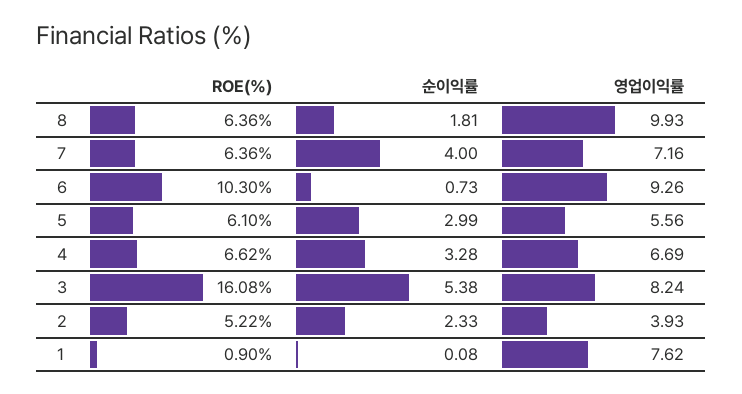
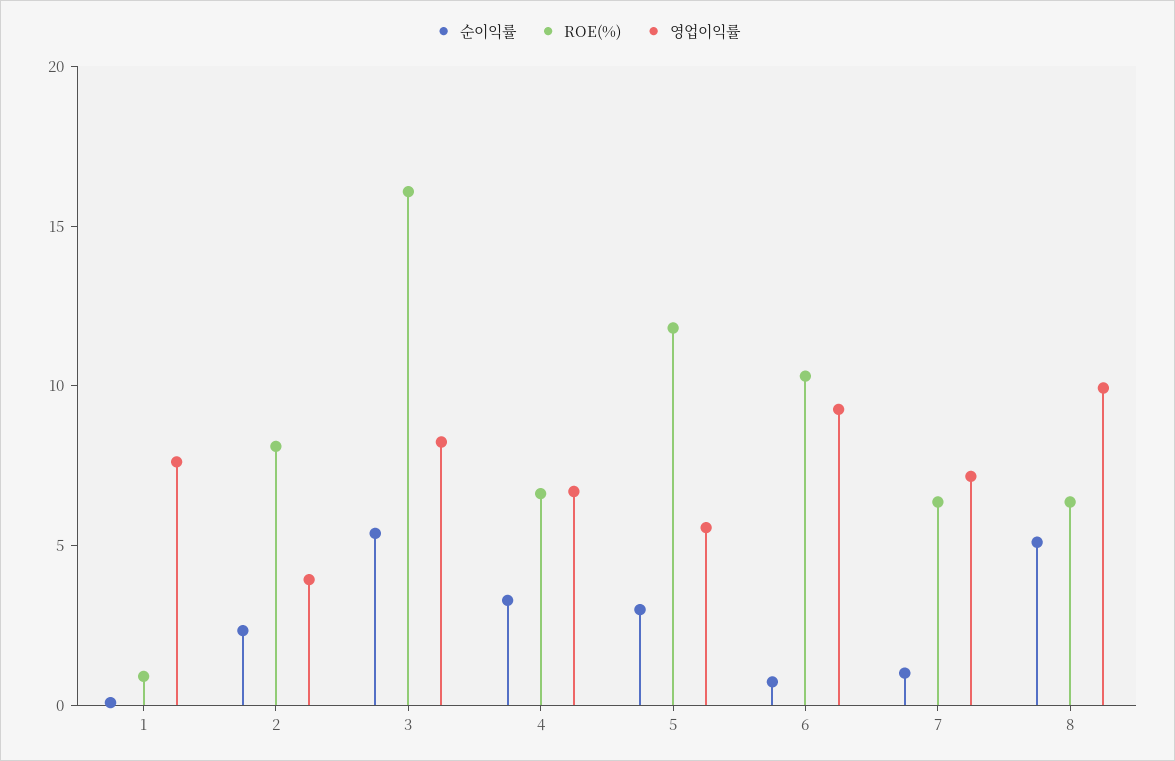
  {
    "ROE(%)": {
      "8": 6.36,
      "7": 6.36,
      "6": 10.3,
-     "5": 6.1,
+     "5": 12,
      "4": 6.62,
      "3": 16.08,
-     "2": 5.22,
+     "2": 8,
      "1": 0.9
    },
    "순이익률": {
-     "8": 1.81,
+     "8": 5,
-     "7": 4,
+     "7": 1,
      "6": 0.73,
      "5": 2.99,
      "4": 3.28,
      "3": 5.38,
      "2": 2.33,
      "1": 0.08
    },
    "영업이익률": {
      "8": 9.93,
      "7": 7.16,
      "6": 9.26,
      "5": 5.56,
      "4": 6.69,
      "3": 8.24,
      "2": 3.93,
      "1": 7.62
    }
  }

